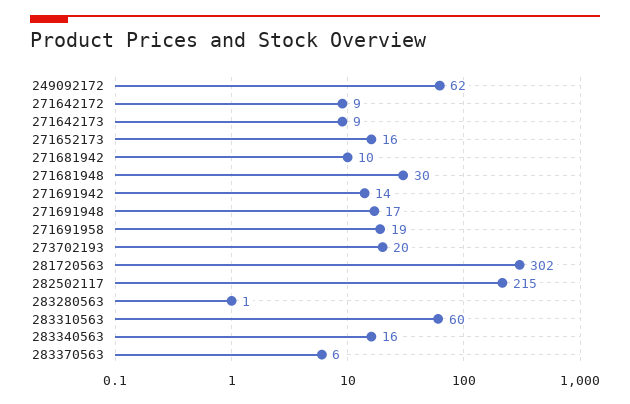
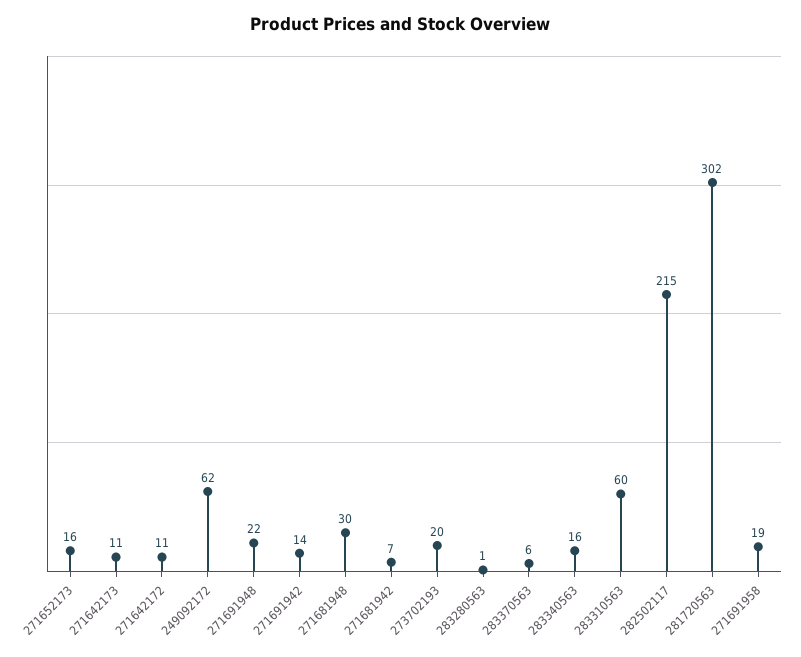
  {
    "249092172": 62,
-   "271642172": 9,
+   "271642172": 11,
-   "271642173": 9,
+   "271642173": 11,
    "271652173": 16,
-   "271681942": 10,
+   "271681942": 7,
    "271681948": 30,
    "271691942": 14,
-   "271691948": 17,
+   "271691948": 22,
    "271691958": 19,
    "273702193": 20,
    "281720563": 302,
    "282502117": 215,
    "283280563": 1,
    "283310563": 60,
    "283340563": 16,
    "283370563": 6
  }

